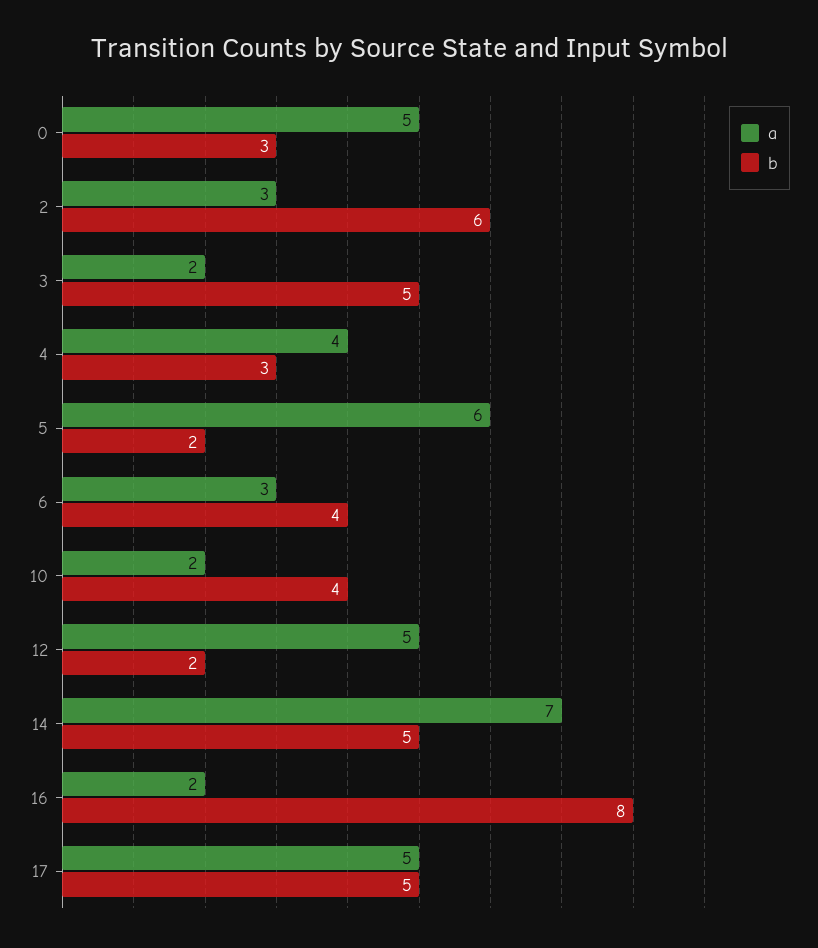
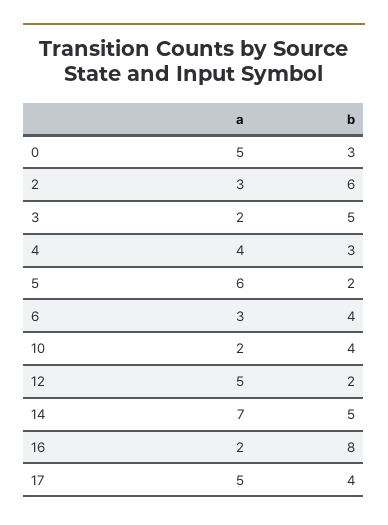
  {
    "a": {
      "0": 5,
      "2": 3,
      "3": 2,
      "4": 4,
      "5": 6,
      "6": 3,
      "10": 2,
      "12": 5,
      "14": 7,
      "16": 2,
      "17": 5
    },
    "b": {
      "0": 3,
      "2": 6,
      "3": 5,
      "4": 3,
      "5": 2,
      "6": 4,
      "10": 4,
      "12": 2,
      "14": 5,
      "16": 8,
-     "17": 5
+     "17": 4
    }
  }

